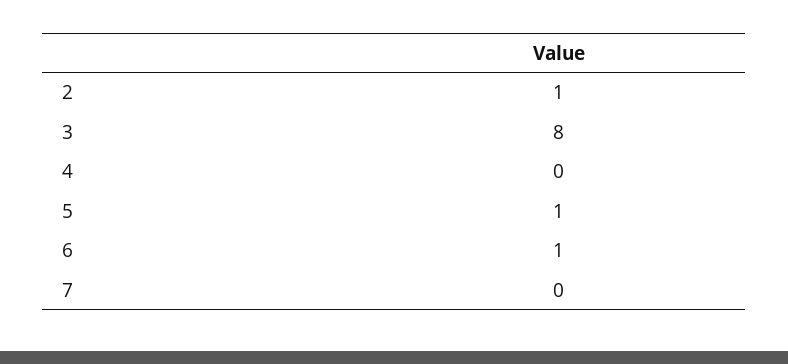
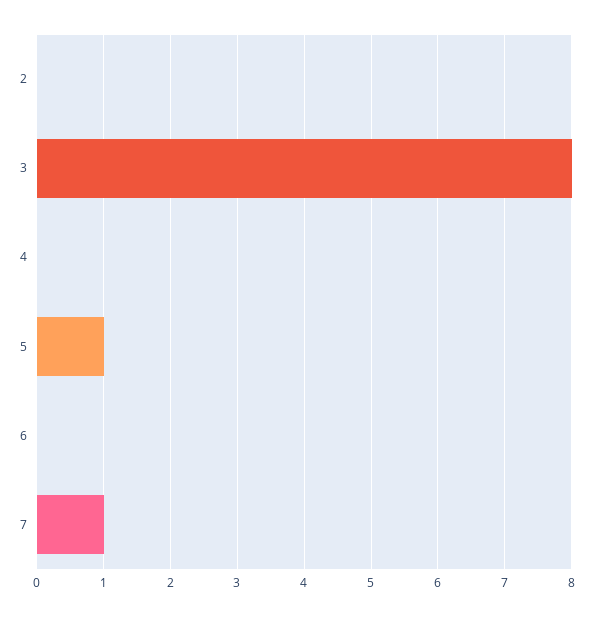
  {
-   "2": 1,
+   "2": 0,
    "3": 8,
    "4": 0,
    "5": 1,
-   "6": 1,
+   "6": 0,
-   "7": 0
+   "7": 1
  }

